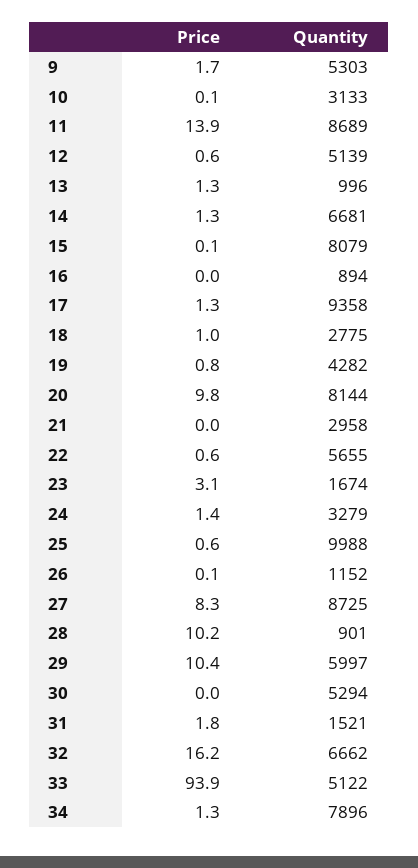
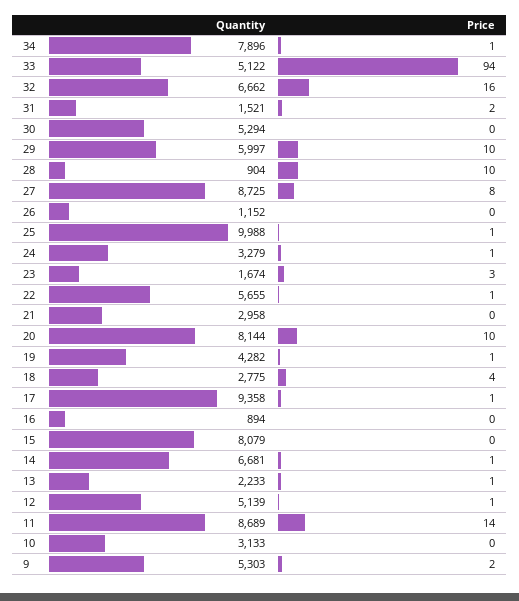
  {
    "Price": {
      "9": 1.7,
      "10": 0.1,
      "11": 13.9,
      "12": 0.6,
      "13": 1.3,
      "14": 1.3,
      "15": 0.1,
      "16": 0,
      "17": 1.3,
-     "18": 1,
+     "18": 4,
      "19": 0.8,
      "20": 9.8,
      "21": 0,
      "22": 0.6,
      "23": 3.1,
      "24": 1.4,
      "25": 0.6,
      "26": 0.1,
      "27": 8.3,
      "28": 10.2,
      "29": 10.4,
      "30": 0,
      "31": 1.8,
      "32": 16.2,
      "33": 93.9,
      "34": 1.3
    },
    "Quantity": {
      "9": 5303,
      "10": 3133,
      "11": 8689,
      "12": 5139,
-     "13": 996,
+     "13": 2233,
      "14": 6681,
      "15": 8079,
      "16": 894,
      "17": 9358,
      "18": 2775,
      "19": 4282,
      "20": 8144,
      "21": 2958,
      "22": 5655,
      "23": 1674,
      "24": 3279,
      "25": 9988,
      "26": 1152,
      "27": 8725,
-     "28": 901,
+     "28": 904,
      "29": 5997,
      "30": 5294,
      "31": 1521,
      "32": 6662,
      "33": 5122,
      "34": 7896
    }
  }

